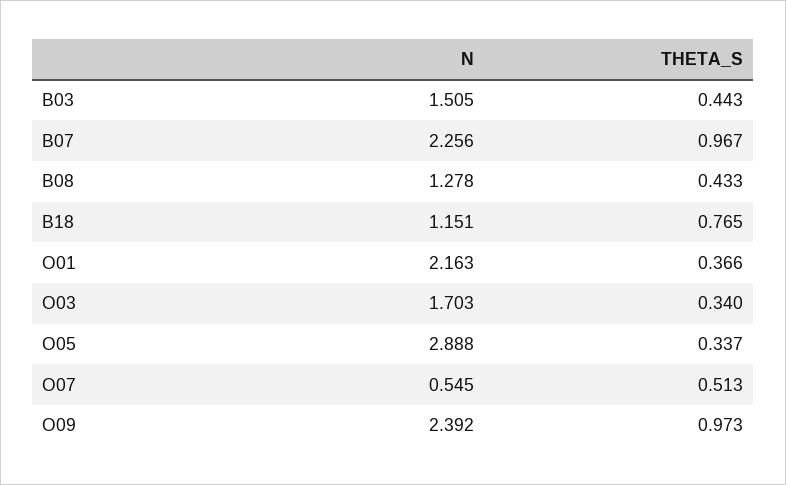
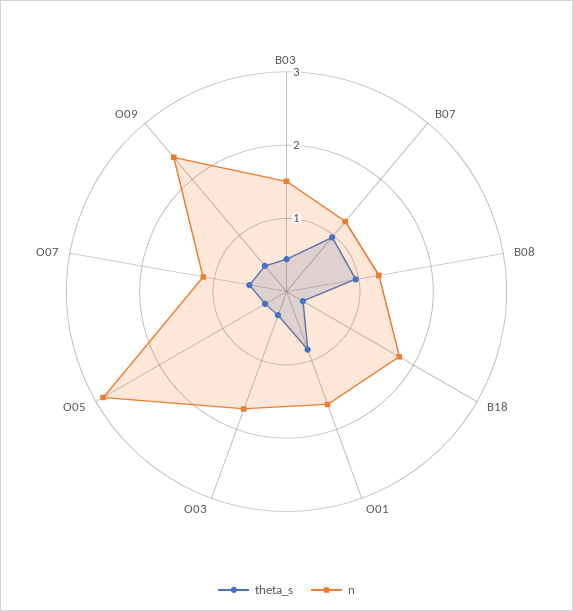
  {
    "N": {
      "B03": 1.505,
-     "B07": 2.256,
+     "B07": 1.2,
      "B08": 1.278,
-     "B18": 1.151,
+     "B18": 1.8,
-     "O01": 2.163,
+     "O01": 1.6,
      "O03": 1.703,
      "O05": 2.888,
-     "O07": 0.545,
+     "O07": 1.2,
      "O09": 2.392
    },
    "THETA_S": {
      "B03": 0.443,
      "B07": 0.967,
-     "B08": 0.433,
+     "B08": 1,
-     "B18": 0.765,
+     "B18": 0.2,
-     "O01": 0.366,
+     "O01": 0.8,
      "O03": 0.34,
      "O05": 0.337,
      "O07": 0.513,
-     "O09": 0.973
+     "O09": 0.4
    }
  }

